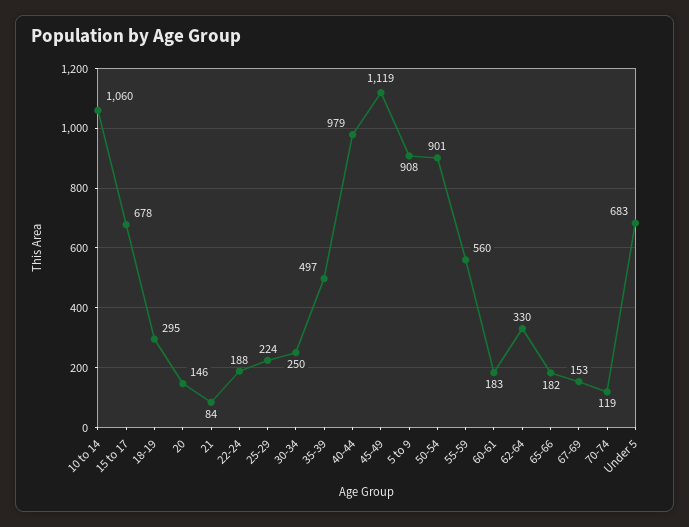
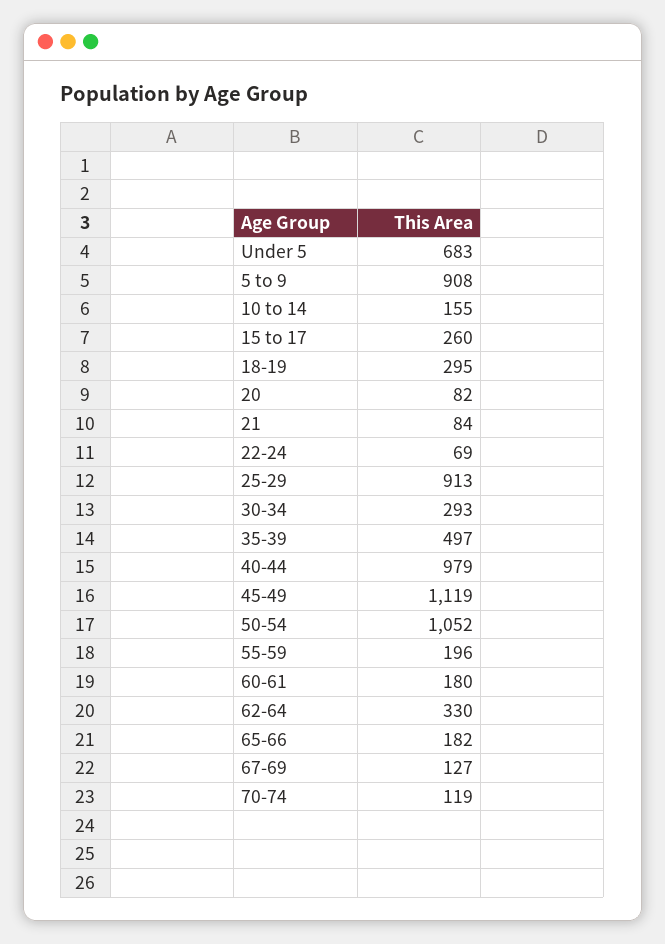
  {
-   "10 to 14": 1060,
+   "10 to 14": 155,
-   "15 to 17": 678,
+   "15 to 17": 260,
    "18-19": 295,
-   "20": 146,
+   "20": 82,
    "21": 84,
-   "22-24": 188,
+   "22-24": 69,
-   "25-29": 224,
+   "25-29": 913,
-   "30-34": 250,
+   "30-34": 293,
    "35-39": 497,
    "40-44": 979,
    "45-49": 1119,
    "5 to 9": 908,
-   "50-54": 901,
+   "50-54": 1052,
-   "55-59": 560,
+   "55-59": 196,
-   "60-61": 183,
+   "60-61": 180,
    "62-64": 330,
    "65-66": 182,
-   "67-69": 153,
+   "67-69": 127,
    "70-74": 119,
    "Under 5": 683
  }

